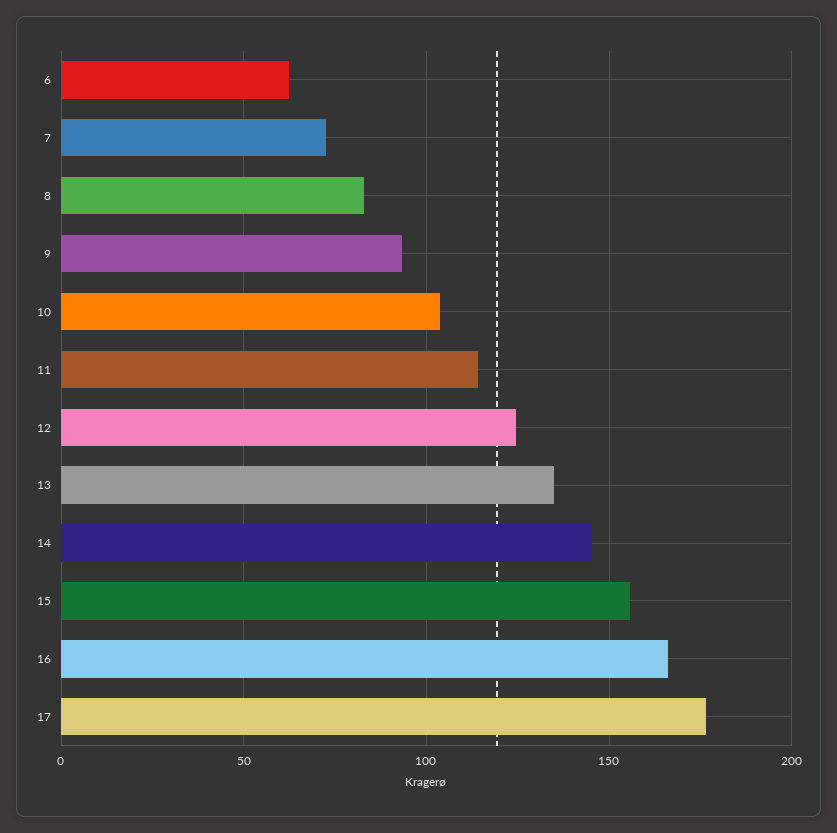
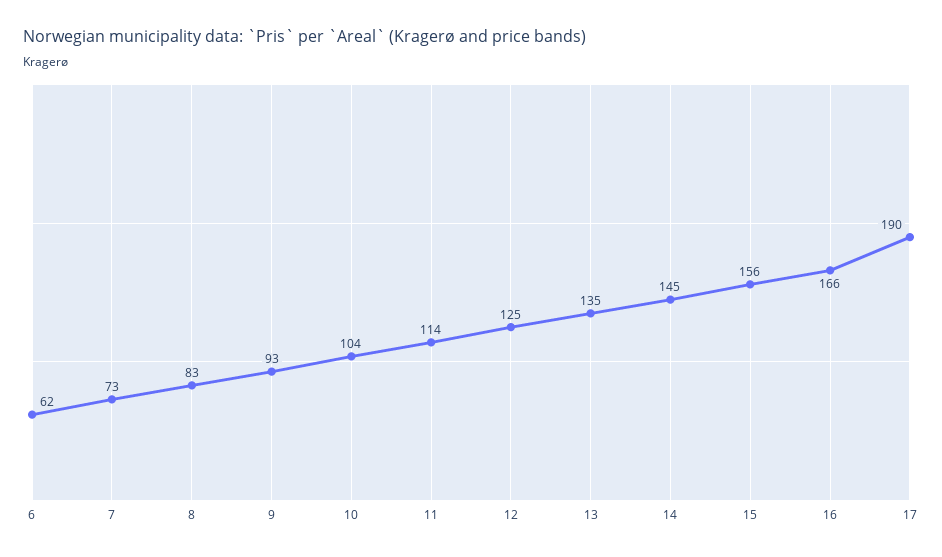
  {
    "6": 62,
    "7": 73,
    "8": 83,
    "9": 93,
    "10": 104,
    "11": 114,
    "12": 125,
    "13": 135,
    "14": 145,
    "15": 156,
    "16": 166,
-   "17": 175
+   "17": 190
  }

